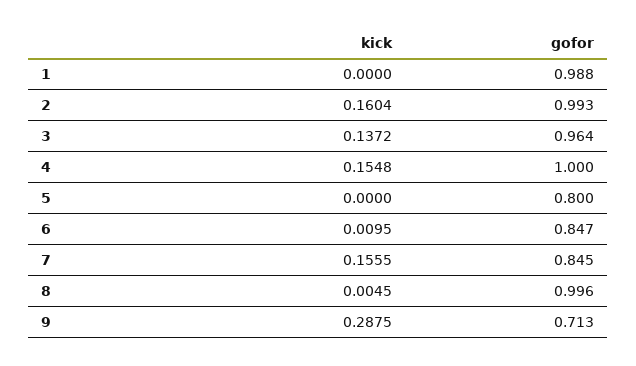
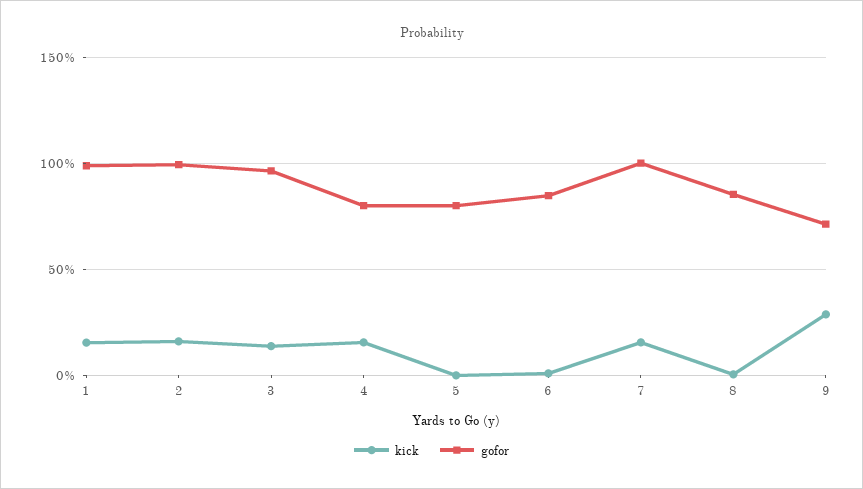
  {
    "kick": {
-     "1": 0,
+     "1": 0.15,
      "2": 0.1604,
      "3": 0.1372,
      "4": 0.1548,
      "5": 0,
      "6": 0.0095,
      "7": 0.1555,
      "8": 0.0045,
      "9": 0.2875
    },
    "gofor": {
      "1": 0.988,
      "2": 0.993,
      "3": 0.964,
-     "4": 1,
+     "4": 0.8,
      "5": 0.8,
      "6": 0.847,
-     "7": 0.845,
+     "7": 1,
-     "8": 0.996,
+     "8": 0.85,
      "9": 0.713
    }
  }

